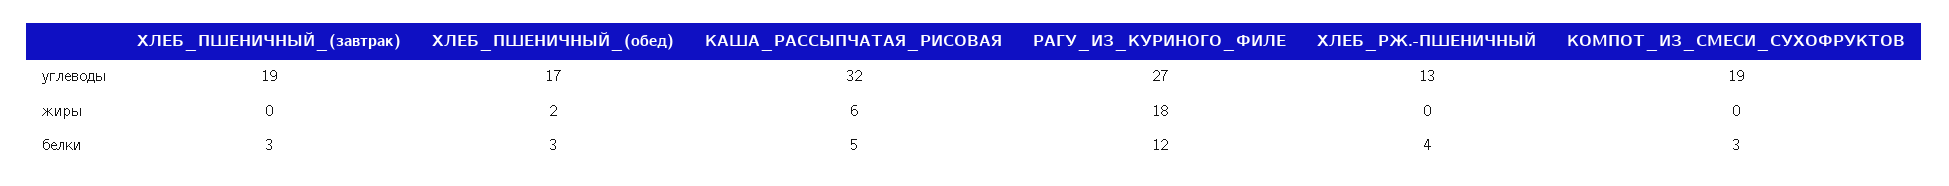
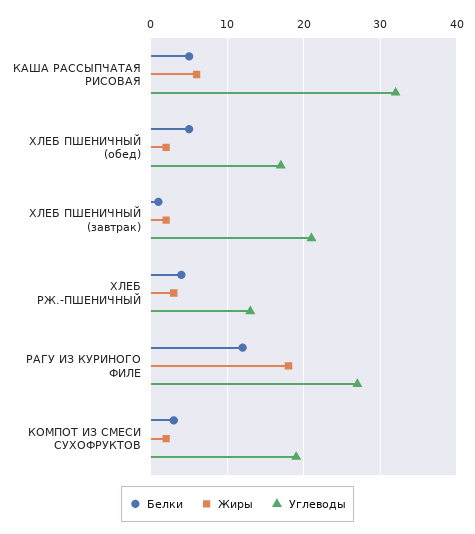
  {
    "углеводы": {
-     "ХЛЕБ_ПШЕНИЧНЫЙ_(завтрак)": 19,
+     "ХЛЕБ_ПШЕНИЧНЫЙ_(завтрак)": 21,
      "ХЛЕБ_ПШЕНИЧНЫЙ_(обед)": 17,
      "КАША_РАССЫПЧАТАЯ_РИСОВАЯ": 32,
      "РАГУ_ИЗ_КУРИНОГО_ФИЛЕ": 27,
      "ХЛЕБ_РЖ.-ПШЕНИЧНЫЙ": 13,
      "КОМПОТ_ИЗ_СМЕСИ_СУХОФРУКТОВ": 19
    },
    "жиры": {
-     "ХЛЕБ_ПШЕНИЧНЫЙ_(завтрак)": 0,
+     "ХЛЕБ_ПШЕНИЧНЫЙ_(завтрак)": 2,
      "ХЛЕБ_ПШЕНИЧНЫЙ_(обед)": 2,
      "КАША_РАССЫПЧАТАЯ_РИСОВАЯ": 6,
      "РАГУ_ИЗ_КУРИНОГО_ФИЛЕ": 18,
-     "ХЛЕБ_РЖ.-ПШЕНИЧНЫЙ": 0,
+     "ХЛЕБ_РЖ.-ПШЕНИЧНЫЙ": 3,
-     "КОМПОТ_ИЗ_СМЕСИ_СУХОФРУКТОВ": 0
+     "КОМПОТ_ИЗ_СМЕСИ_СУХОФРУКТОВ": 2
    },
    "белки": {
-     "ХЛЕБ_ПШЕНИЧНЫЙ_(завтрак)": 3,
+     "ХЛЕБ_ПШЕНИЧНЫЙ_(завтрак)": 1,
-     "ХЛЕБ_ПШЕНИЧНЫЙ_(обед)": 3,
+     "ХЛЕБ_ПШЕНИЧНЫЙ_(обед)": 5,
      "КАША_РАССЫПЧАТАЯ_РИСОВАЯ": 5,
      "РАГУ_ИЗ_КУРИНОГО_ФИЛЕ": 12,
      "ХЛЕБ_РЖ.-ПШЕНИЧНЫЙ": 4,
      "КОМПОТ_ИЗ_СМЕСИ_СУХОФРУКТОВ": 3
    }
  }

